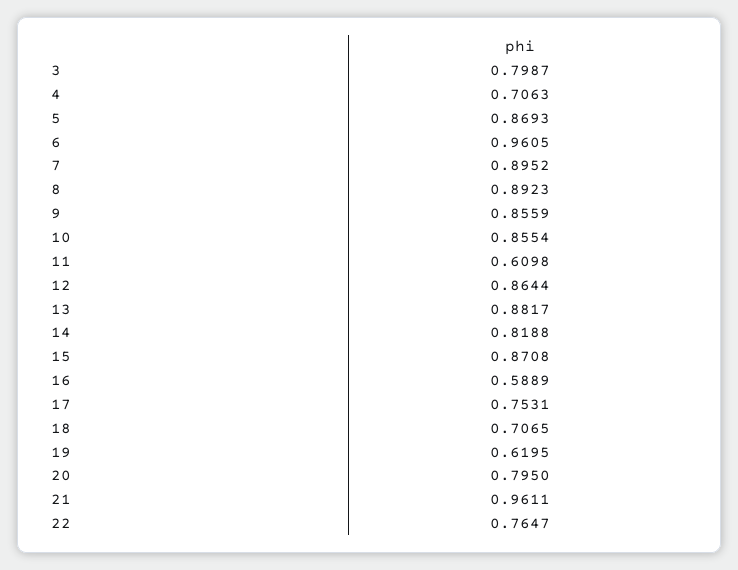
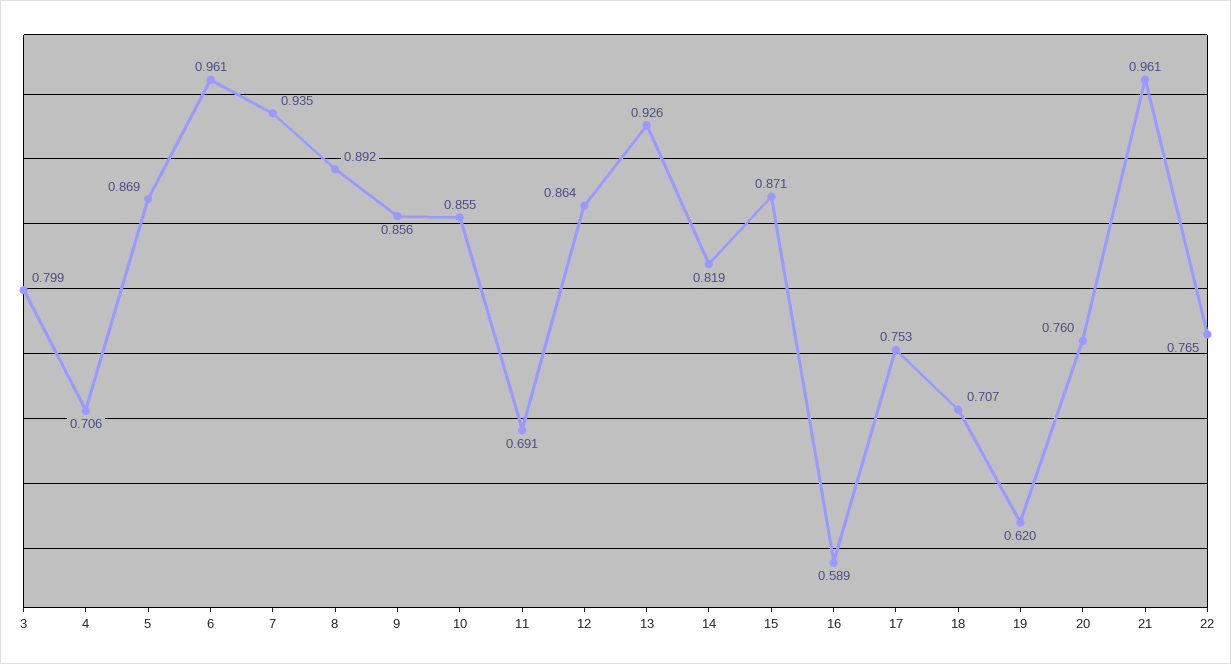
  {
    "3": 0.7987,
    "4": 0.7063,
    "5": 0.8693,
    "6": 0.9605,
-   "7": 0.8952,
+   "7": 0.935,
    "8": 0.8923,
    "9": 0.8559,
    "10": 0.8554,
-   "11": 0.6098,
+   "11": 0.691,
    "12": 0.8644,
-   "13": 0.8817,
+   "13": 0.926,
    "14": 0.8188,
    "15": 0.8708,
    "16": 0.5889,
    "17": 0.7531,
    "18": 0.7065,
    "19": 0.6195,
-   "20": 0.795,
+   "20": 0.76,
    "21": 0.9611,
    "22": 0.7647
  }

